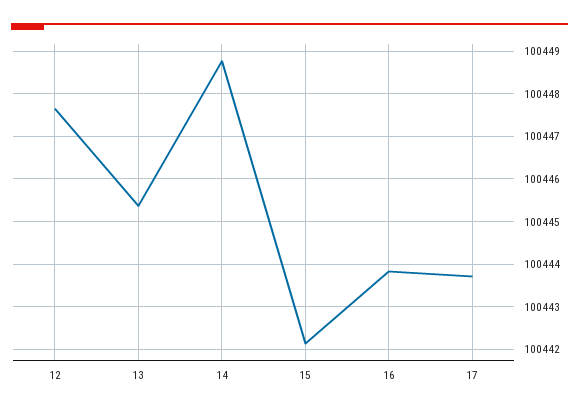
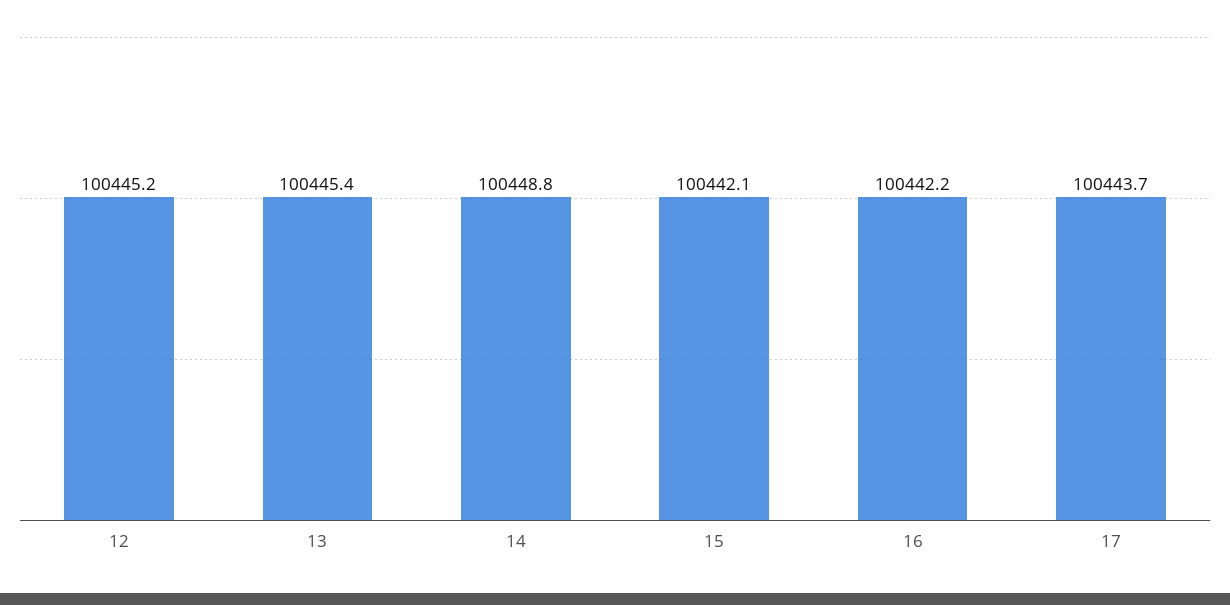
  {
-   "12": 100447.6,
+   "12": 100445.2,
    "13": 100445.4,
    "14": 100448.8,
    "15": 100442.1,
-   "16": 100443.8,
+   "16": 100442.2,
    "17": 100443.7
  }

